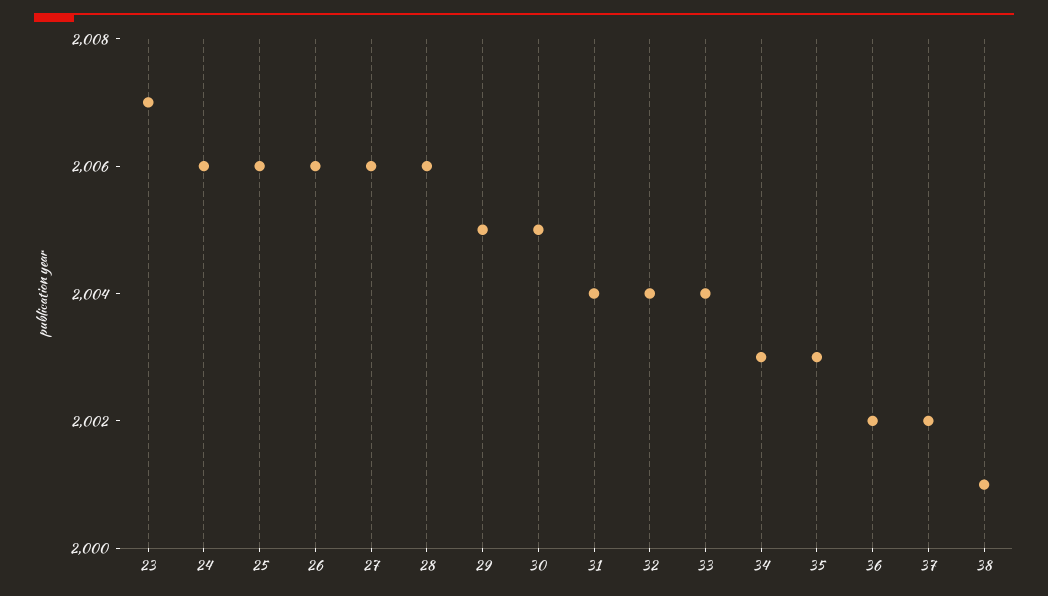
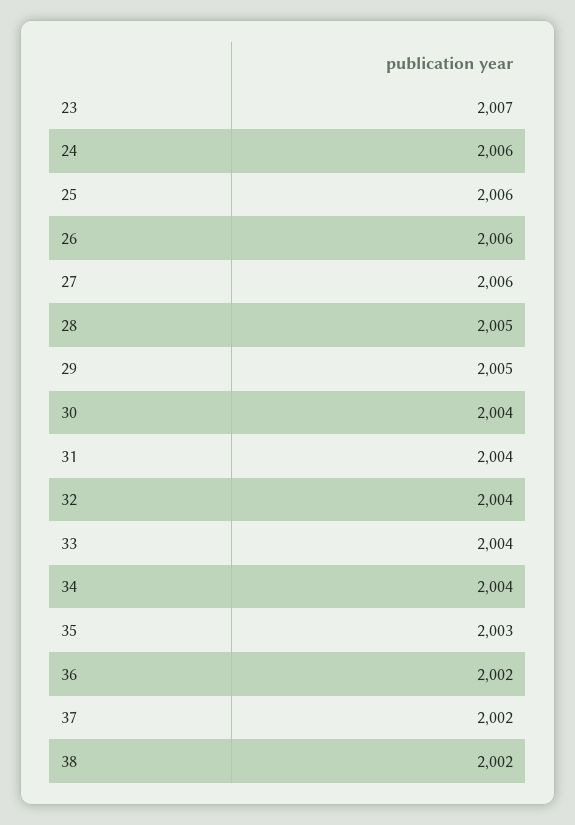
  {
    "23": 2007,
    "24": 2006,
    "25": 2006,
    "26": 2006,
    "27": 2006,
-   "28": 2006,
+   "28": 2005,
    "29": 2005,
-   "30": 2005,
+   "30": 2004,
    "31": 2004,
    "32": 2004,
    "33": 2004,
-   "34": 2003,
+   "34": 2004,
    "35": 2003,
    "36": 2002,
    "37": 2002,
-   "38": 2001
+   "38": 2002
  }

